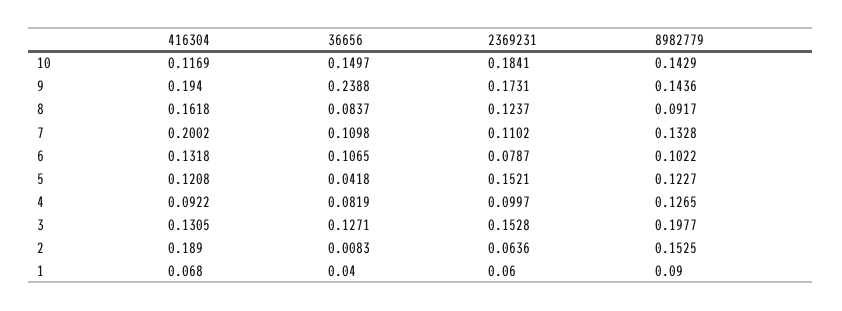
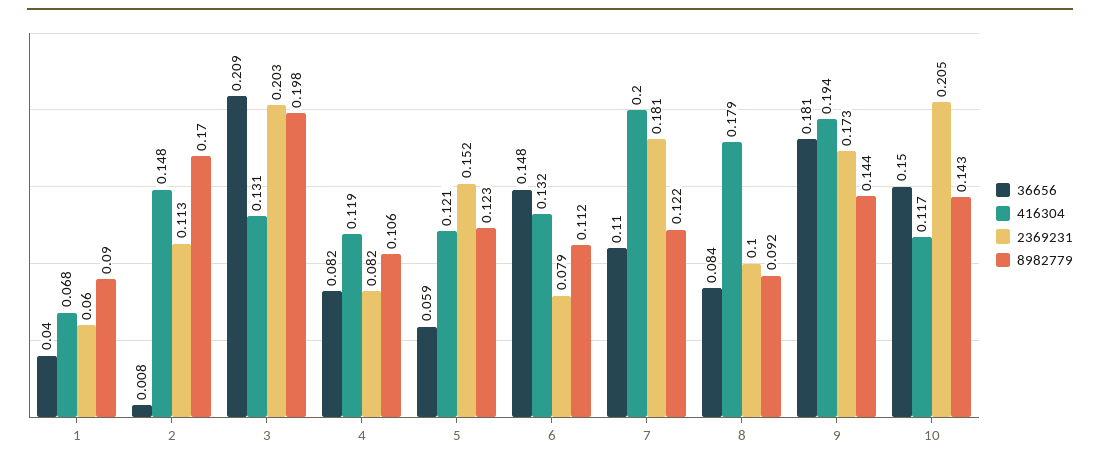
  {
    "416304": {
      "10": 0.1169,
      "9": 0.194,
-     "8": 0.1618,
+     "8": 0.179,
      "7": 0.2002,
      "6": 0.1318,
      "5": 0.1208,
-     "4": 0.0922,
+     "4": 0.119,
      "3": 0.1305,
-     "2": 0.189,
+     "2": 0.148,
      "1": 0.068
    },
    "36656": {
      "10": 0.1497,
-     "9": 0.2388,
+     "9": 0.181,
      "8": 0.0837,
      "7": 0.1098,
-     "6": 0.1065,
+     "6": 0.148,
-     "5": 0.0418,
+     "5": 0.059,
      "4": 0.0819,
-     "3": 0.1271,
+     "3": 0.209,
      "2": 0.0083,
      "1": 0.04
    },
    "2369231": {
-     "10": 0.1841,
+     "10": 0.205,
      "9": 0.1731,
-     "8": 0.1237,
+     "8": 0.1,
-     "7": 0.1102,
+     "7": 0.181,
      "6": 0.0787,
      "5": 0.1521,
-     "4": 0.0997,
+     "4": 0.082,
-     "3": 0.1528,
+     "3": 0.203,
-     "2": 0.0636,
+     "2": 0.113,
      "1": 0.06
    },
    "8982779": {
      "10": 0.1429,
      "9": 0.1436,
      "8": 0.0917,
-     "7": 0.1328,
+     "7": 0.122,
-     "6": 0.1022,
+     "6": 0.112,
      "5": 0.1227,
-     "4": 0.1265,
+     "4": 0.106,
      "3": 0.1977,
-     "2": 0.1525,
+     "2": 0.17,
      "1": 0.09
    }
  }

